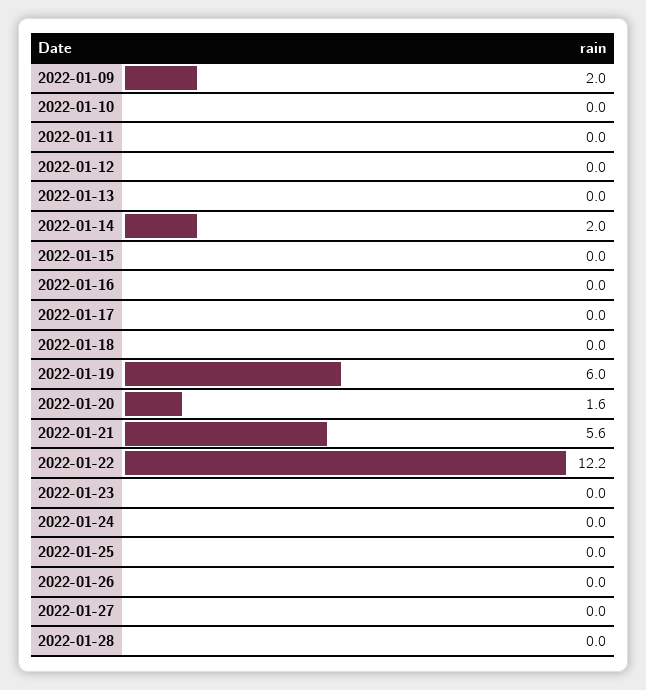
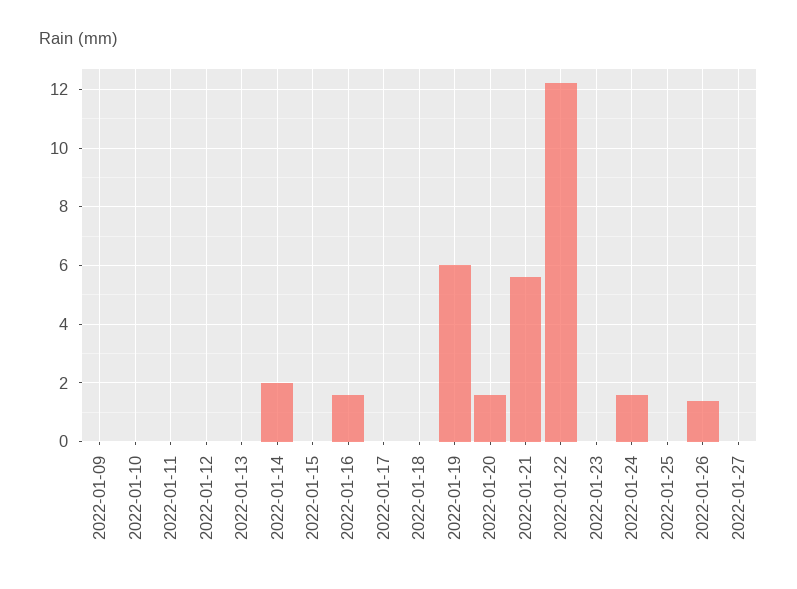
  {
-   "2022-01-09": 2,
+   "2022-01-09": 0,
    "2022-01-10": 0,
    "2022-01-11": 0,
    "2022-01-12": 0,
    "2022-01-13": 0,
    "2022-01-14": 2,
    "2022-01-15": 0,
-   "2022-01-16": 0,
+   "2022-01-16": 1.5,
    "2022-01-17": 0,
    "2022-01-18": 0,
    "2022-01-19": 6,
    "2022-01-20": 1.6,
    "2022-01-21": 5.6,
    "2022-01-22": 12.2,
    "2022-01-23": 0,
-   "2022-01-24": 0,
+   "2022-01-24": 1.5,
    "2022-01-25": 0,
-   "2022-01-26": 0,
+   "2022-01-26": 1.5,
-   "2022-01-27": 0,
+   "2022-01-27": 0
-   "2022-01-28": 0
  }

